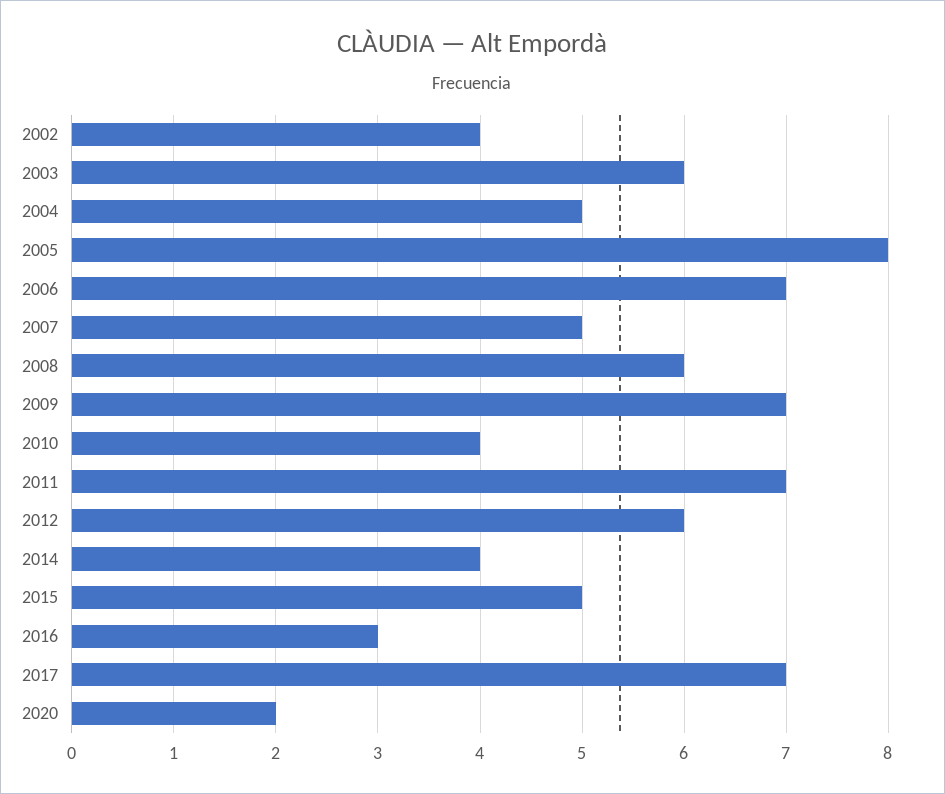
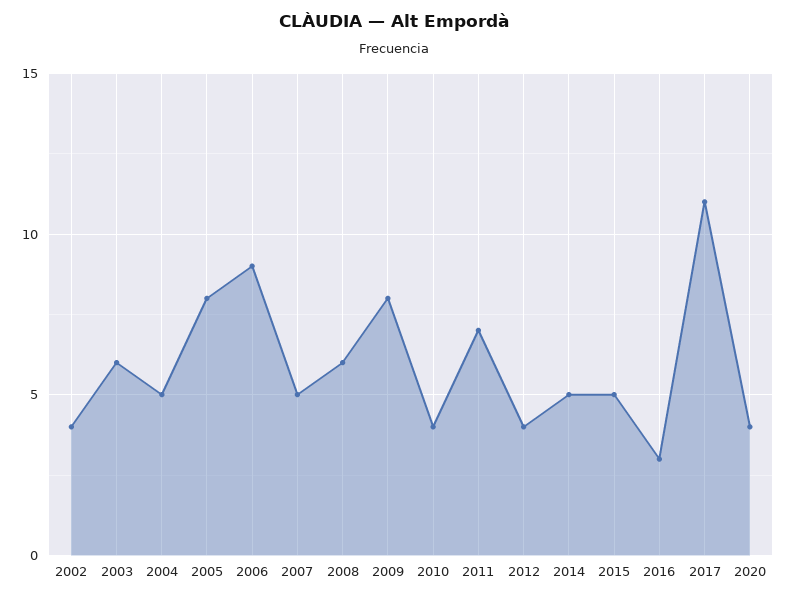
  {
    "2002": 4,
    "2003": 6,
    "2004": 5,
    "2005": 8,
-   "2006": 7,
+   "2006": 9,
    "2007": 5,
    "2008": 6,
-   "2009": 7,
+   "2009": 8,
    "2010": 4,
    "2011": 7,
-   "2012": 6,
+   "2012": 4,
-   "2014": 4,
+   "2014": 5,
    "2015": 5,
    "2016": 3,
-   "2017": 7,
+   "2017": 11,
-   "2020": 2
+   "2020": 4
  }

